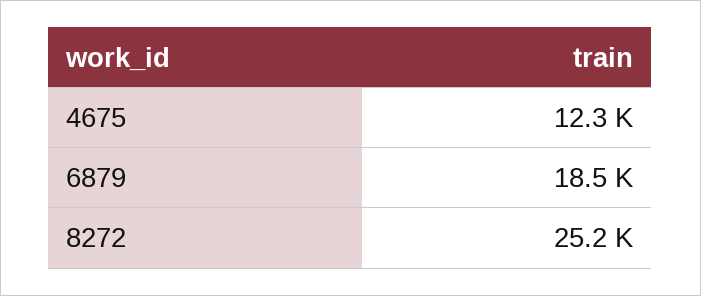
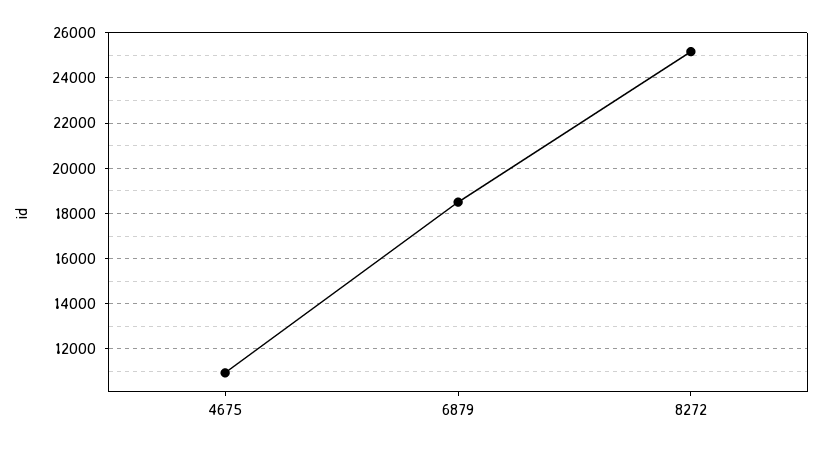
  {
-   "4675": 12300,
+   "4675": 11000,
    "6879": 18500,
    "8272": 25200
  }

